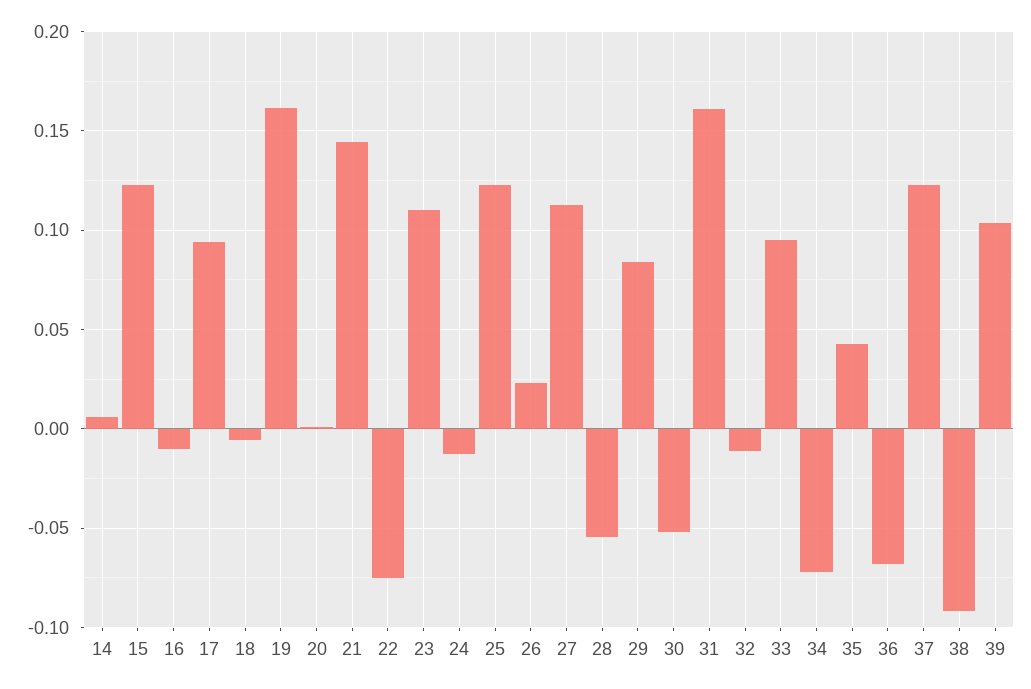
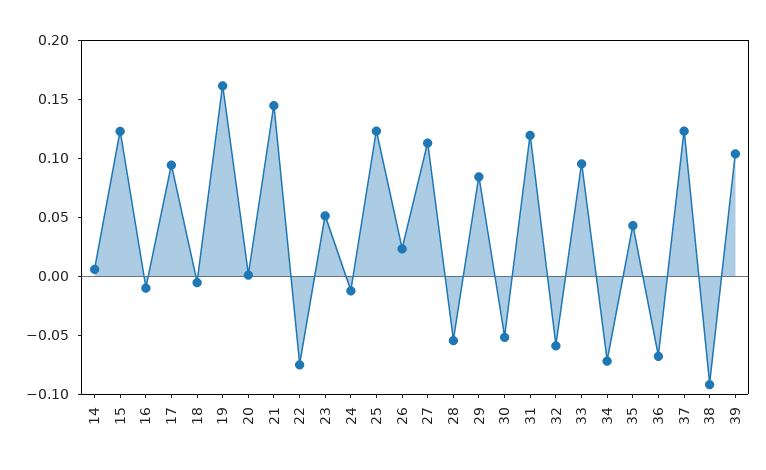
  {
    "14": 0.005,
    "15": 0.125,
    "16": -0.01,
    "17": 0.095,
    "18": -0.005,
    "19": 0.16,
    "20": 0,
    "21": 0.145,
    "22": -0.075,
-   "23": 0.11,
+   "23": 0.05,
    "24": -0.01,
    "25": 0.125,
    "26": 0.025,
    "27": 0.115,
    "28": -0.055,
    "29": 0.085,
    "30": -0.05,
-   "31": 0.16,
+   "31": 0.12,
-   "32": -0.01,
+   "32": -0.06,
    "33": 0.095,
    "34": -0.07,
    "35": 0.045,
    "36": -0.07,
    "37": 0.125,
    "38": -0.09,
    "39": 0.105
  }

